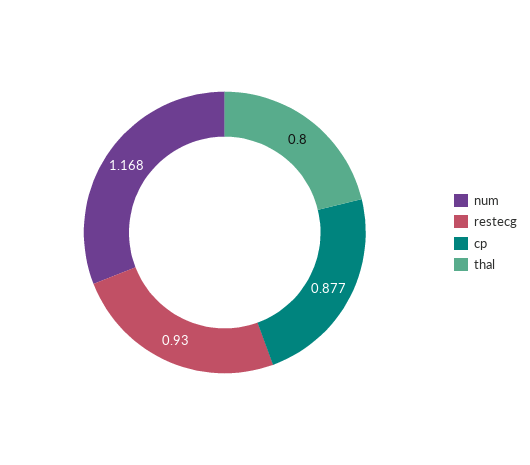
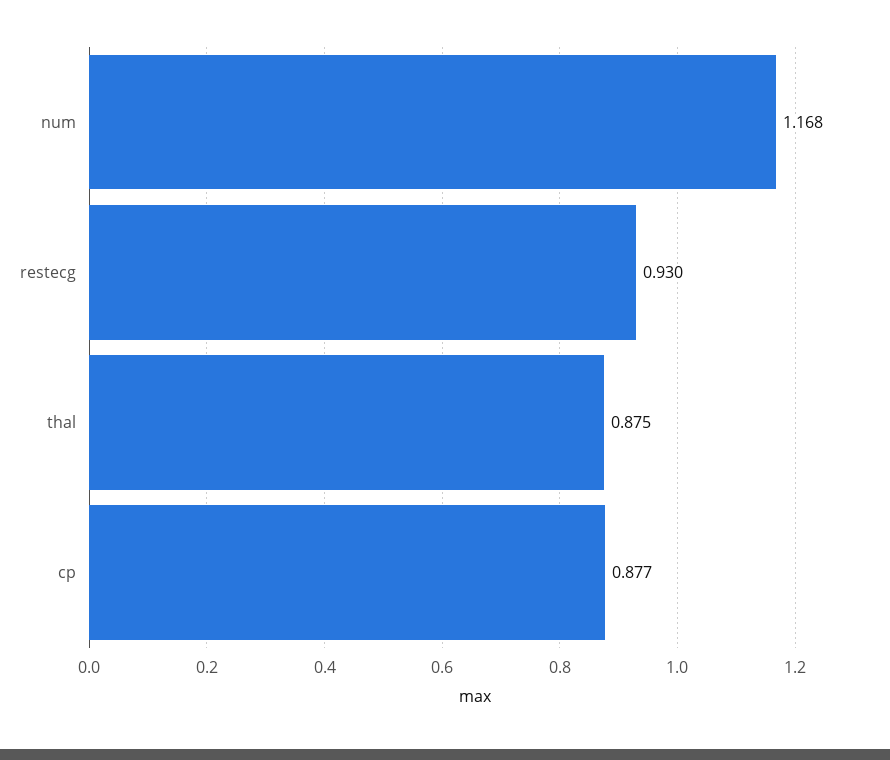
  {
    "num": 1.168,
    "restecg": 0.93,
    "cp": 0.877,
-   "thal": 0.8
+   "thal": 0.875
  }

